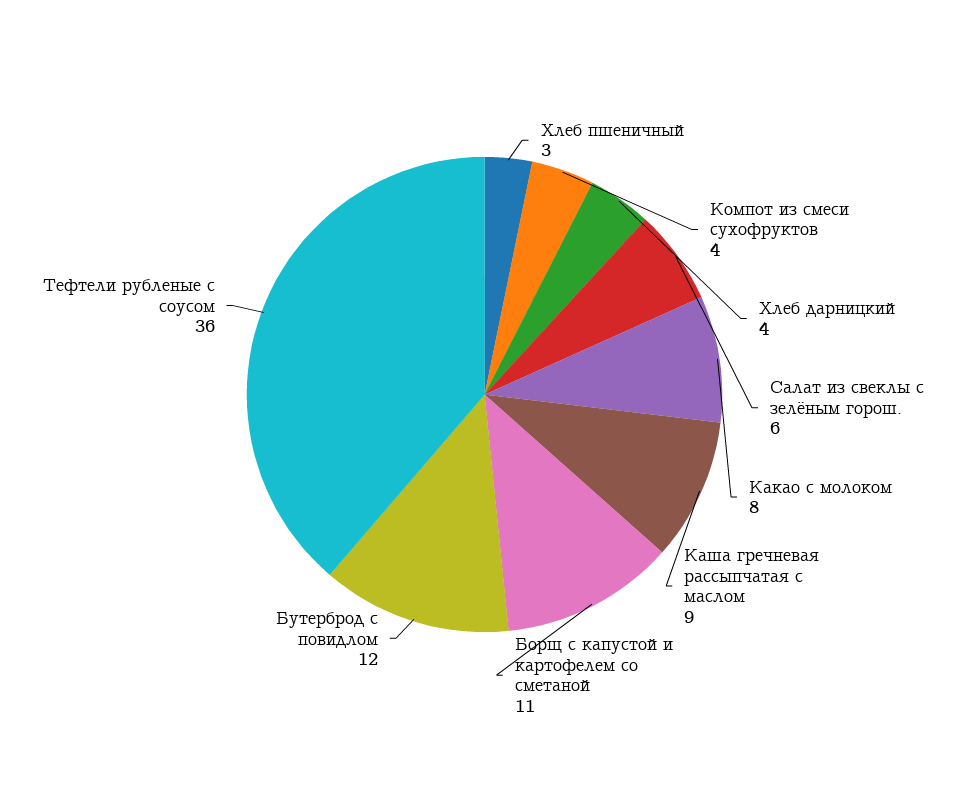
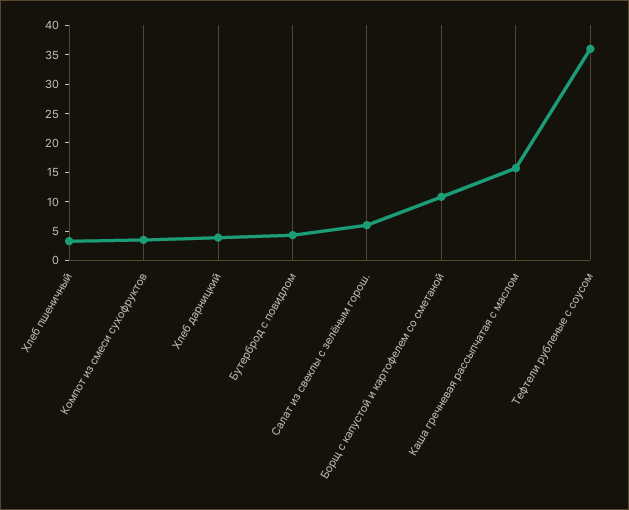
  {
    "Хлеб пшеничный": 3,
    "Компот из смеси сухофруктов": 4,
    "Хлеб дарницкий": 4,
    "Салат из свеклы с зелёным горош.": 6,
-   "Какао с молоком": 8,
-   "Каша гречневая рассыпчатая с маслом": 9,
+   "Каша гречневая рассыпчатая с маслом": 15,
    "Борщ с капустой и картофелем со сметаной": 11,
-   "Бутерброд с повидлом": 12,
+   "Бутерброд с повидлом": 5,
    "Тефтели рубленые с соусом": 36
  }

